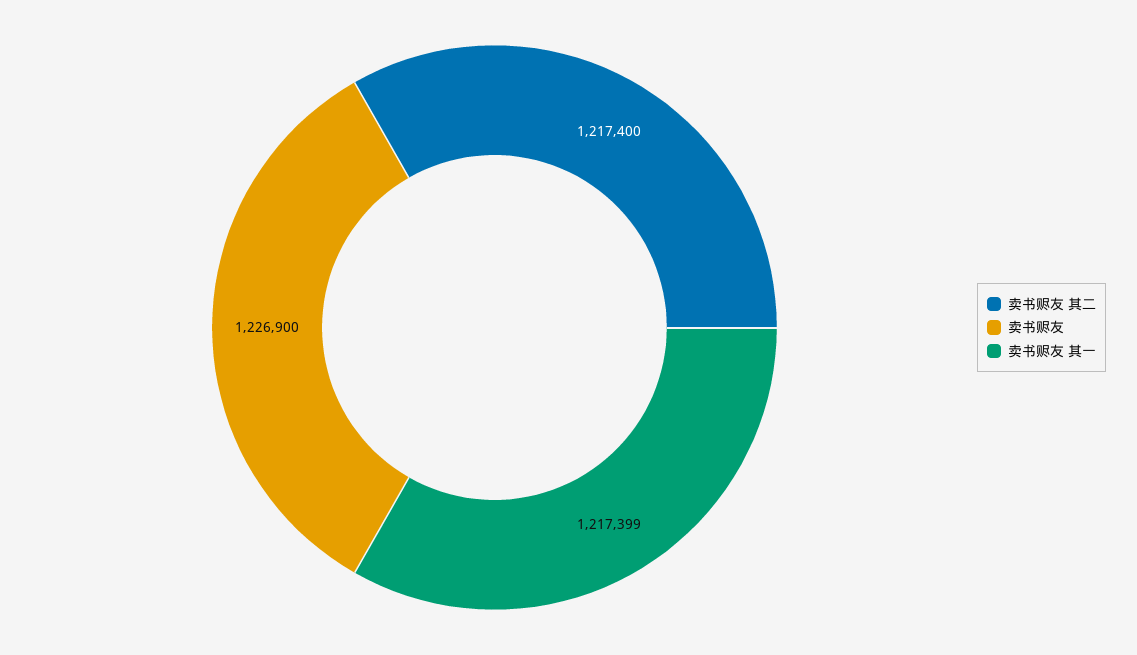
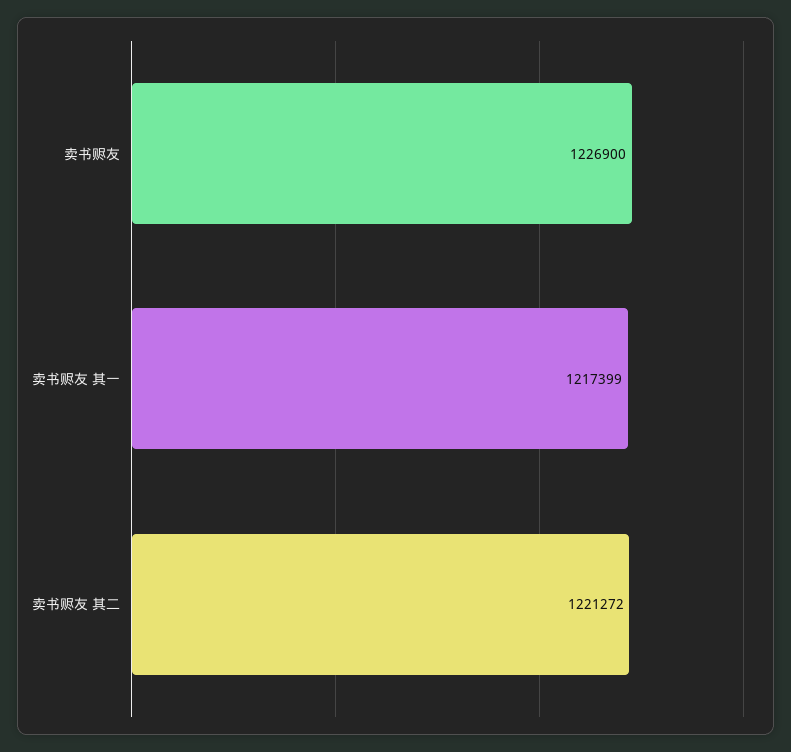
  {
-   "卖书赆友 其二": 1217400,
+   "卖书赆友 其二": 1221272,
    "卖书赆友": 1226900,
    "卖书赆友 其一": 1217399
  }

